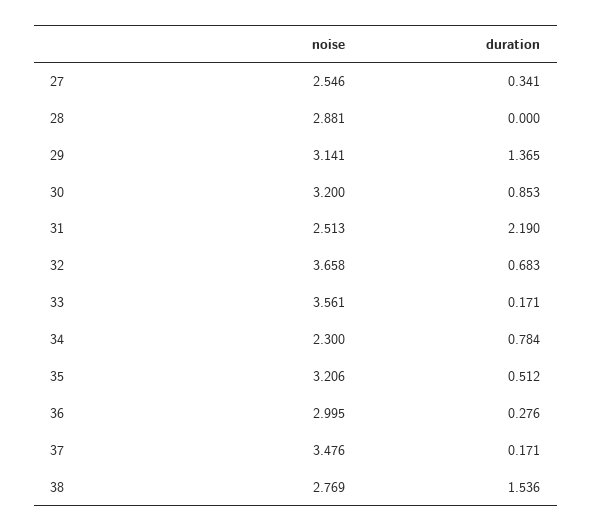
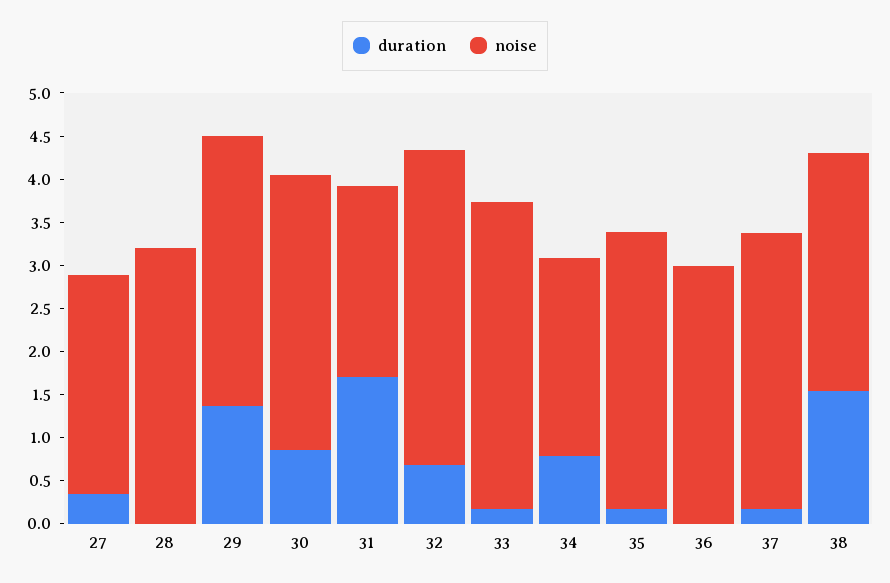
  {
    "noise": {
      "27": 2.546,
-     "28": 2.881,
+     "28": 3.2,
      "29": 3.141,
      "30": 3.2,
-     "31": 2.513,
+     "31": 2.2,
      "32": 3.658,
      "33": 3.561,
      "34": 2.3,
      "35": 3.206,
      "36": 2.995,
-     "37": 3.476,
+     "37": 3.2,
      "38": 2.769
    },
    "duration": {
      "27": 0.341,
      "28": 0,
      "29": 1.365,
      "30": 0.853,
-     "31": 2.19,
+     "31": 1.7,
      "32": 0.683,
      "33": 0.171,
      "34": 0.784,
-     "35": 0.512,
+     "35": 0.2,
-     "36": 0.276,
+     "36": 0,
      "37": 0.171,
      "38": 1.536
    }
  }

